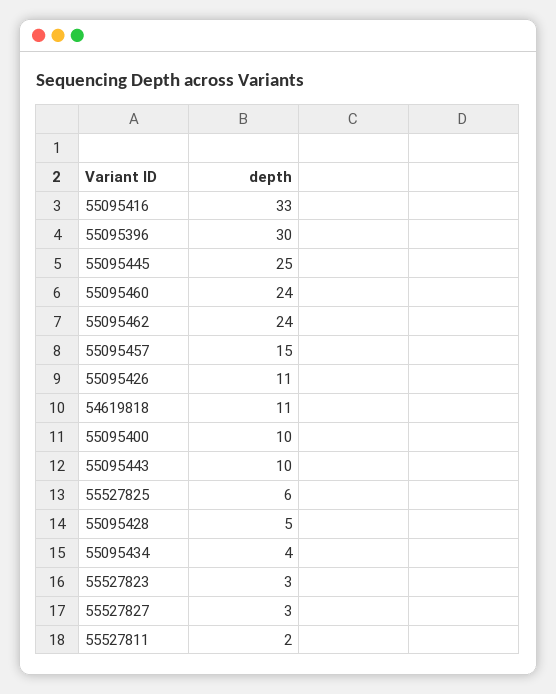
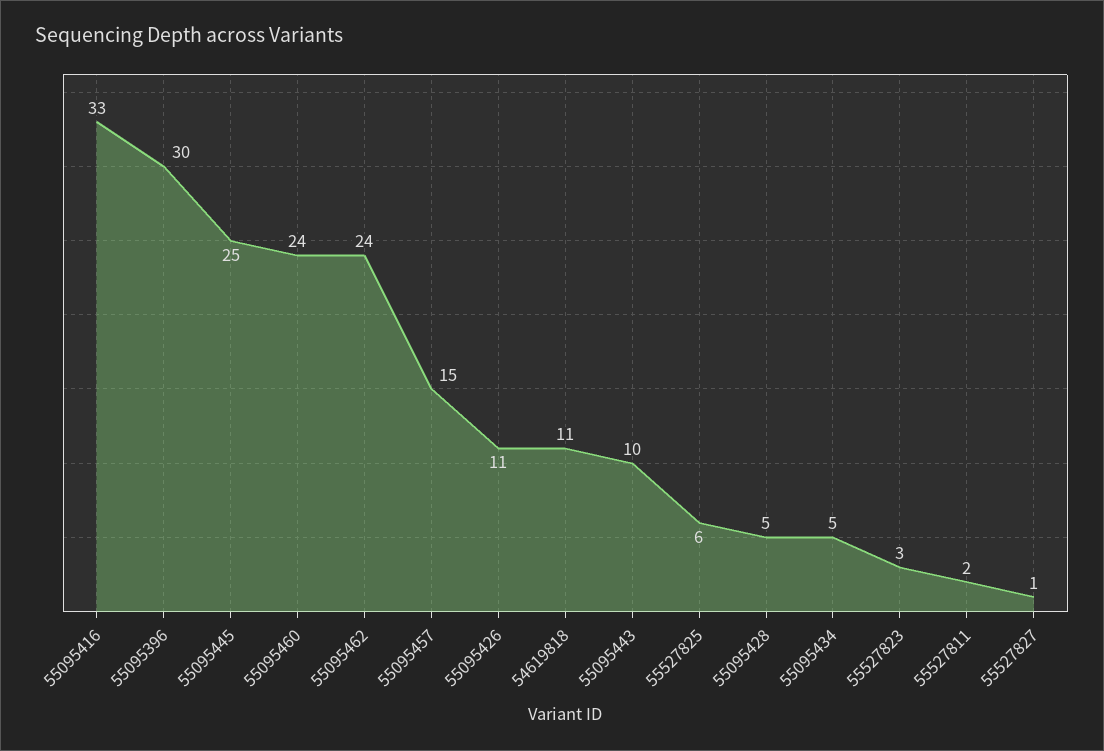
  {
    "55095416": 33,
    "55095396": 30,
    "55095445": 25,
    "55095460": 24,
    "55095462": 24,
    "55095457": 15,
    "55095426": 11,
    "54619818": 11,
-   "55095400": 10,
    "55095443": 10,
    "55527825": 6,
    "55095428": 5,
-   "55095434": 4,
+   "55095434": 5,
    "55527823": 3,
-   "55527827": 3,
+   "55527827": 1,
    "55527811": 2
  }

